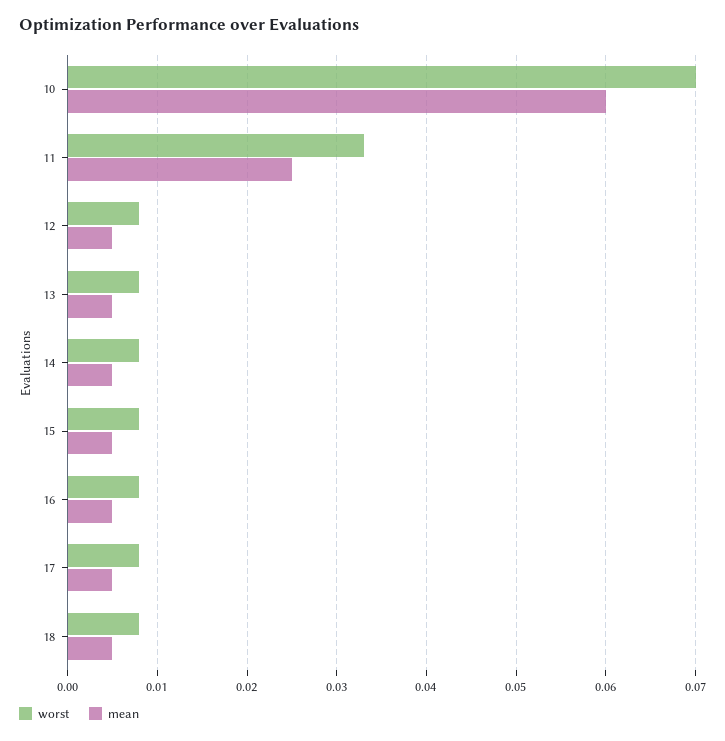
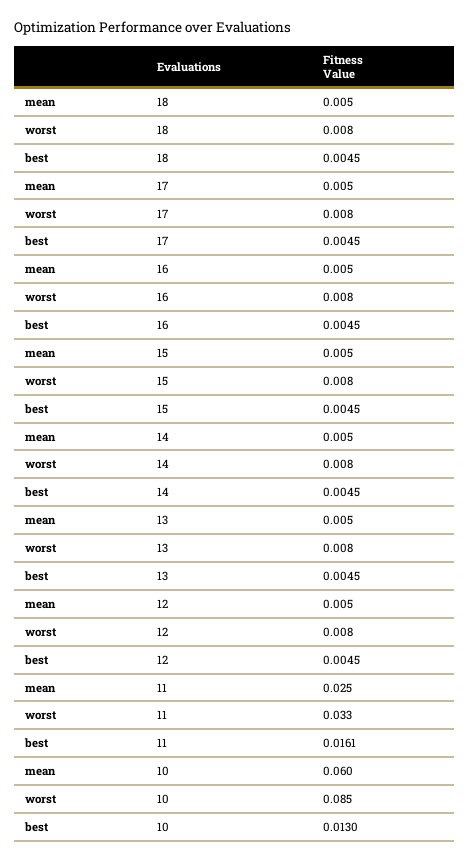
  {
    "worst": {
-     "10": 0.07,
+     "10": 0.085,
      "11": 0.033,
      "12": 0.008,
      "13": 0.008,
      "14": 0.008,
      "15": 0.008,
      "16": 0.008,
      "17": 0.008,
      "18": 0.008
    },
    "mean": {
      "10": 0.06,
      "11": 0.025,
      "12": 0.005,
      "13": 0.005,
      "14": 0.005,
      "15": 0.005,
      "16": 0.005,
      "17": 0.005,
      "18": 0.005
-   }
+   },
+   "best": {
+     "18": 0.0045,
+     "17": 0.0045,
+     "16": 0.0045,
+     "15": 0.0045,
+     "14": 0.0045,
+     "13": 0.0045,
+     "12": 0.0045,
+     "11": 0.0161,
+     "10": 0.013
+   }
  }

